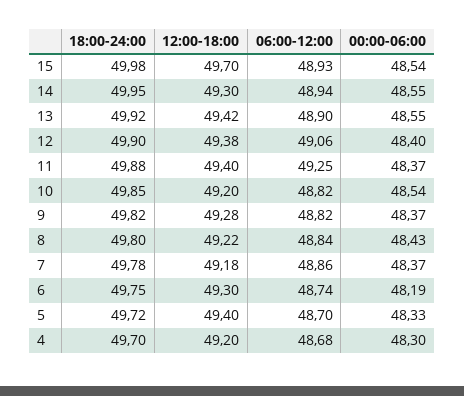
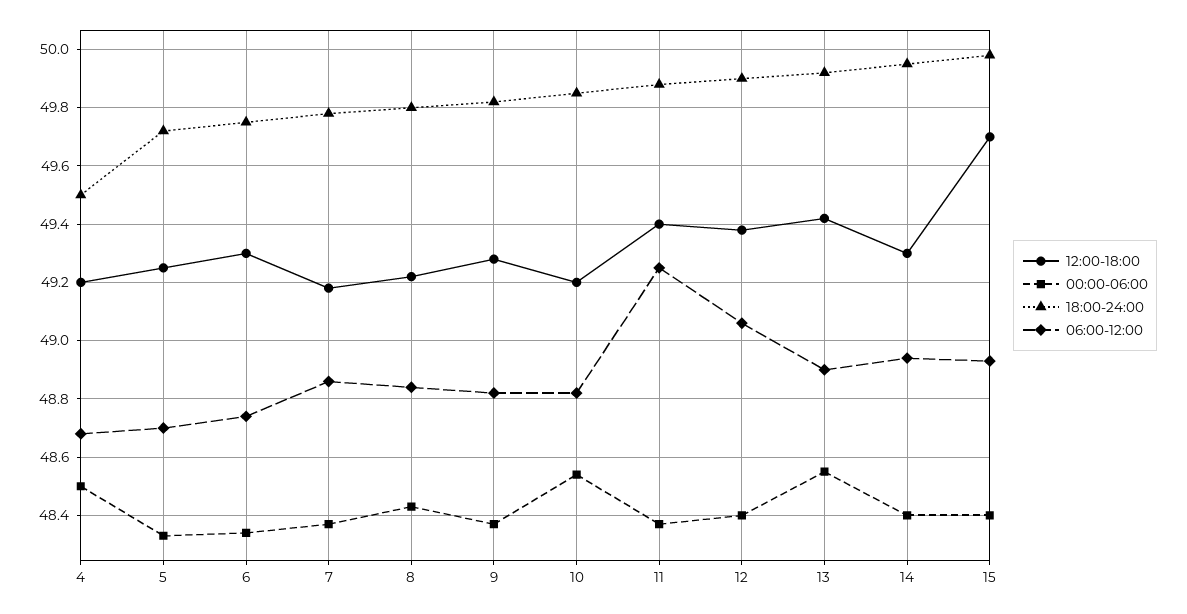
  {
    "18:00-24:00": {
      "15": 49.98,
      "14": 49.95,
      "13": 49.92,
      "12": 49.9,
      "11": 49.88,
      "10": 49.85,
      "9": 49.82,
      "8": 49.8,
      "7": 49.78,
      "6": 49.75,
      "5": 49.72,
-     "4": 49.7
+     "4": 49.5
    },
    "12:00-18:00": {
      "15": 49.7,
      "14": 49.3,
      "13": 49.42,
      "12": 49.38,
      "11": 49.4,
      "10": 49.2,
      "9": 49.28,
      "8": 49.22,
      "7": 49.18,
      "6": 49.3,
-     "5": 49.4,
+     "5": 49.25,
      "4": 49.2
    },
    "06:00-12:00": {
      "15": 48.93,
      "14": 48.94,
      "13": 48.9,
      "12": 49.06,
      "11": 49.25,
      "10": 48.82,
      "9": 48.82,
      "8": 48.84,
      "7": 48.86,
      "6": 48.74,
      "5": 48.7,
      "4": 48.68
    },
    "00:00-06:00": {
-     "15": 48.54,
+     "15": 48.4,
-     "14": 48.55,
+     "14": 48.4,
      "13": 48.55,
      "12": 48.4,
      "11": 48.37,
      "10": 48.54,
      "9": 48.37,
      "8": 48.43,
      "7": 48.37,
-     "6": 48.19,
+     "6": 48.35,
      "5": 48.33,
-     "4": 48.3
+     "4": 48.5
    }
  }

